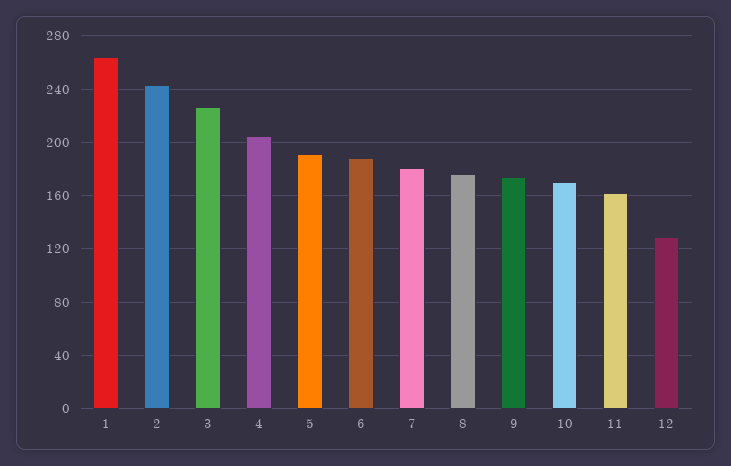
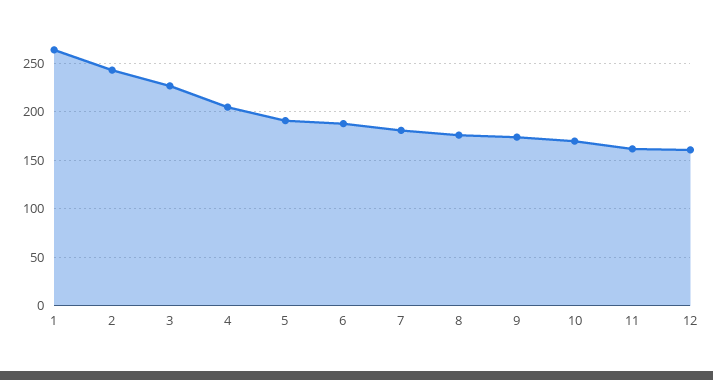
  {
    "1": 265,
    "2": 245,
    "3": 225,
    "4": 205,
    "5": 190,
    "6": 190,
    "7": 180,
    "8": 175,
    "9": 175,
    "10": 170,
    "11": 160,
-   "12": 130
+   "12": 160
  }

